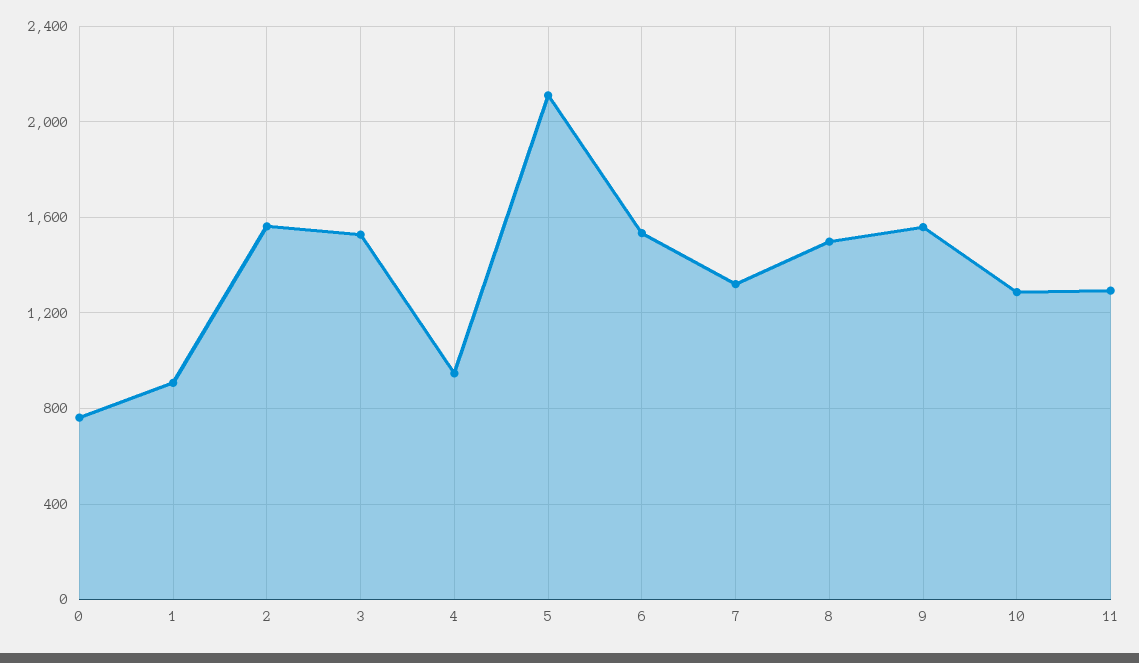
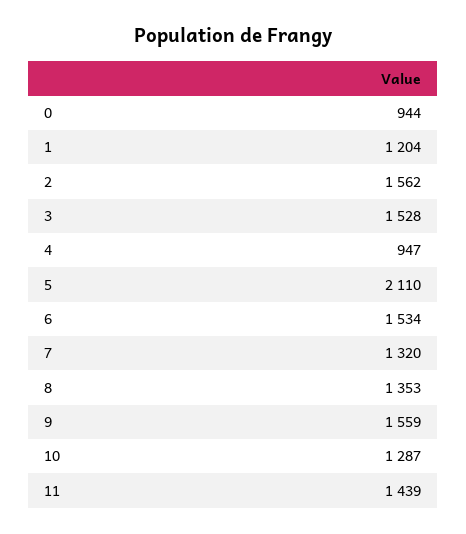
  {
-   "0": 750,
+   "0": 944,
-   "1": 900,
+   "1": 1204,
    "2": 1562,
    "3": 1528,
    "4": 947,
    "5": 2110,
    "6": 1534,
    "7": 1320,
-   "8": 1500,
+   "8": 1353,
    "9": 1559,
    "10": 1287,
-   "11": 1300
+   "11": 1439
  }

